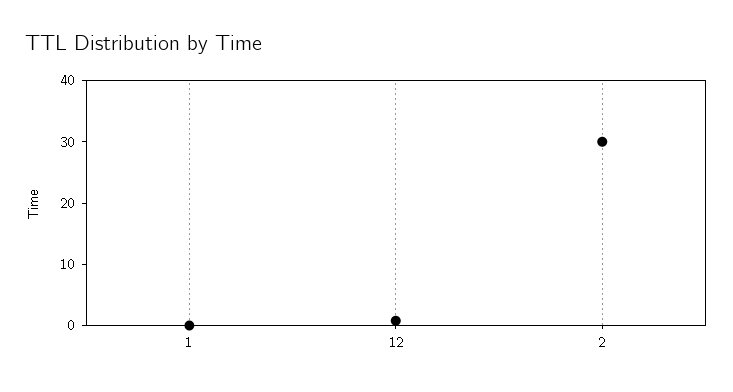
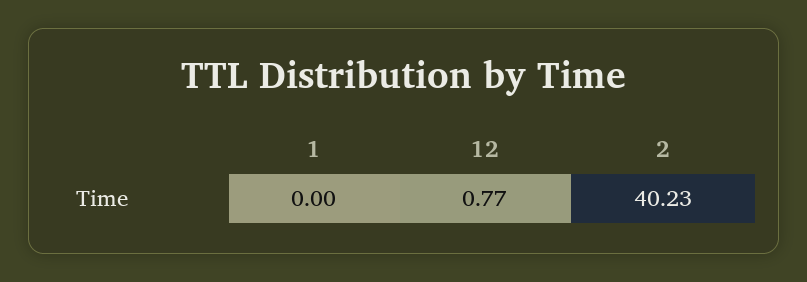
  {
    "1": 0,
    "12": 0.77,
-   "2": 30
+   "2": 40.23
  }

